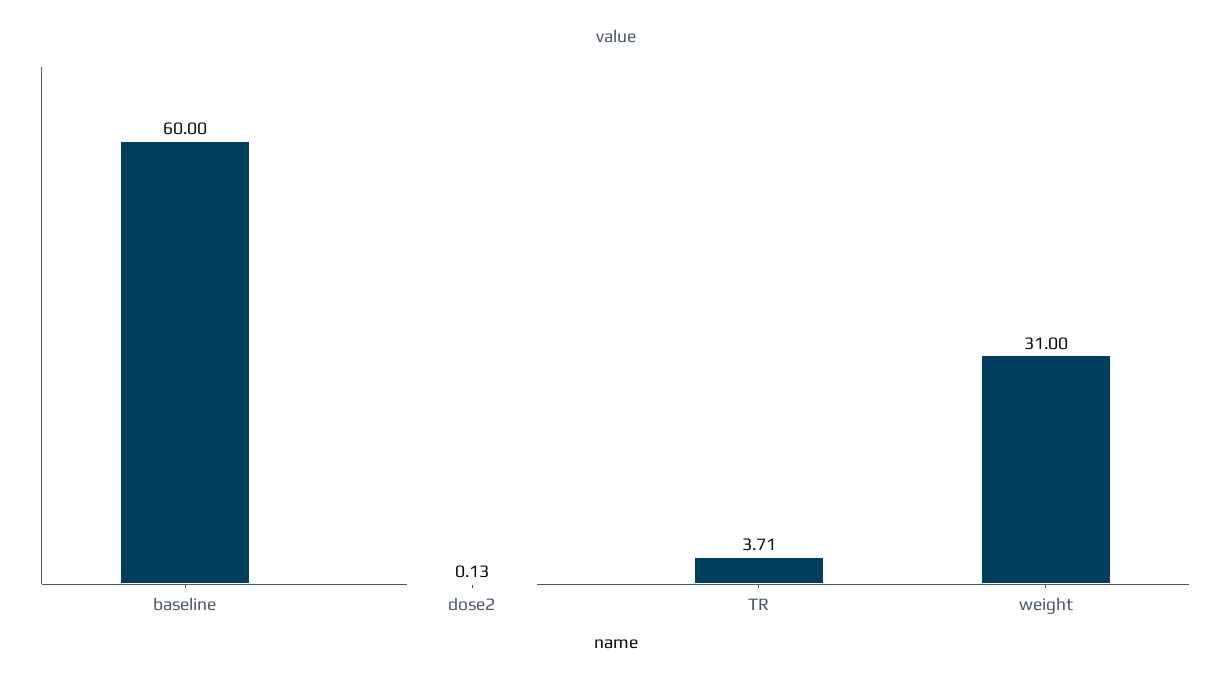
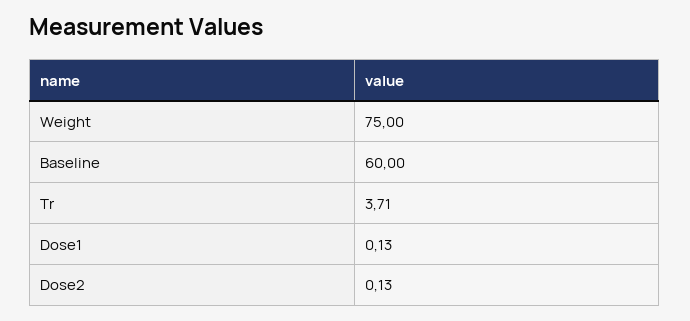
  {
    "baseline": 60,
    "dose2": 0.13,
    "TR": 3.71,
-   "weight": 31
+   "weight": 75,
+   "Dose1": 0.13
  }

